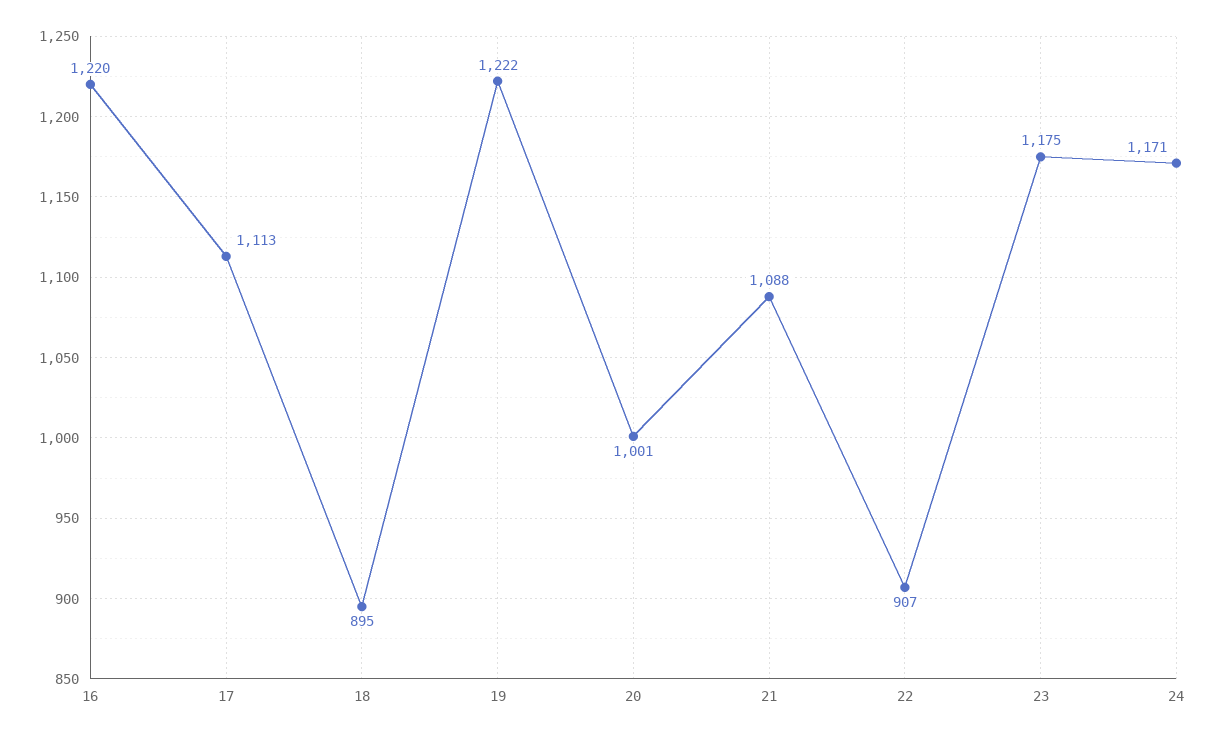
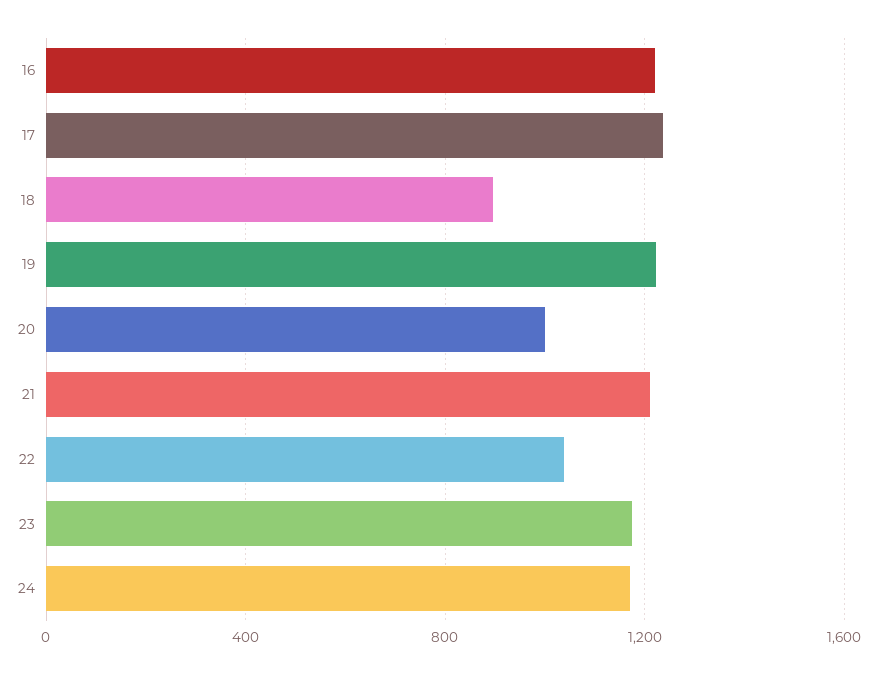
  {
    "16": 1220,
-   "17": 1113,
+   "17": 1250,
    "18": 895,
    "19": 1222,
    "20": 1001,
-   "21": 1088,
+   "21": 1200,
-   "22": 907,
+   "22": 1050,
    "23": 1175,
    "24": 1171
  }

